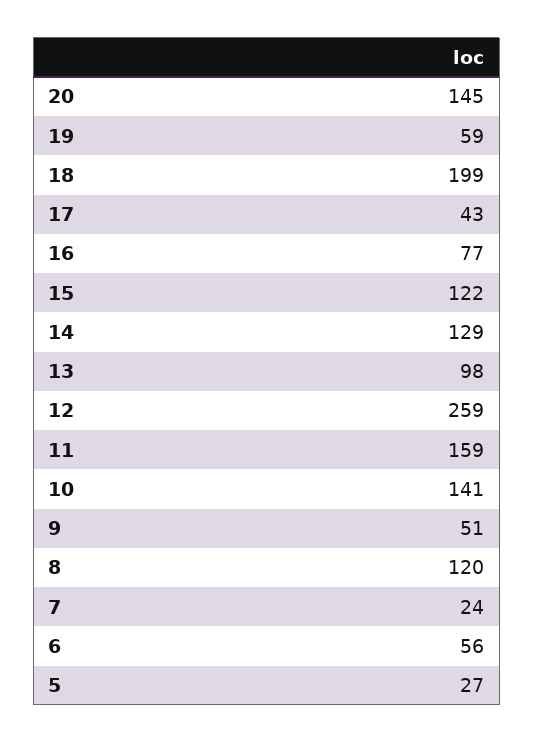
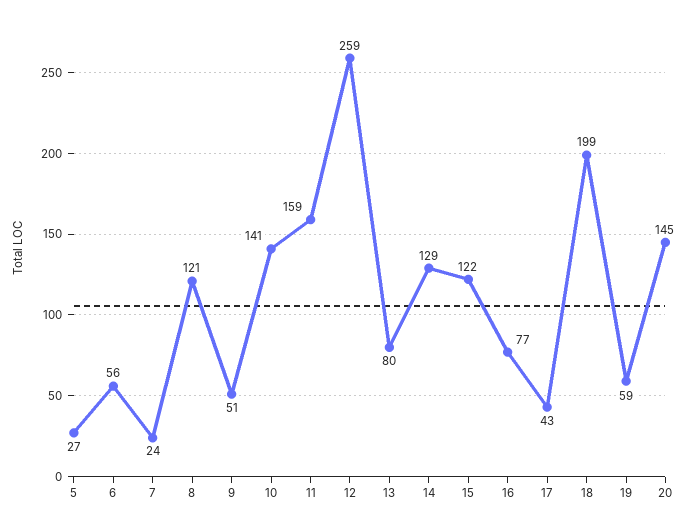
  {
    "20": 145,
    "19": 59,
    "18": 199,
    "17": 43,
    "16": 77,
    "15": 122,
    "14": 129,
-   "13": 98,
+   "13": 80,
    "12": 259,
    "11": 159,
    "10": 141,
    "9": 51,
-   "8": 120,
+   "8": 121,
    "7": 24,
    "6": 56,
    "5": 27
  }

